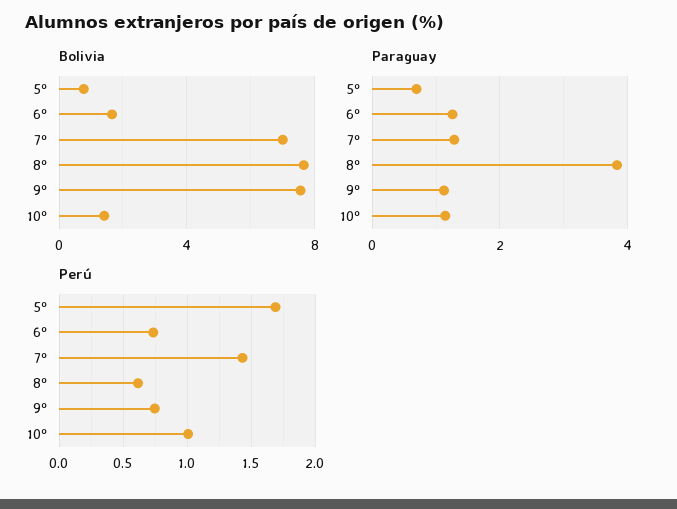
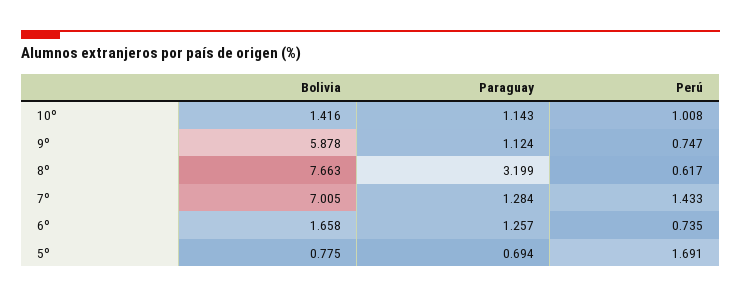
  {
    "Bolivia": {
      "5º": 0.775,
      "6º": 1.658,
      "7º": 7.005,
      "8º": 7.663,
-     "9º": 7.5,
+     "9º": 5.878,
      "10º": 1.416
    },
    "Paraguay": {
      "5º": 0.694,
      "6º": 1.257,
      "7º": 1.284,
-     "8º": 3.8,
+     "8º": 3.199,
      "9º": 1.124,
      "10º": 1.143
    },
    "Perú": {
      "5º": 1.691,
      "6º": 0.735,
      "7º": 1.433,
      "8º": 0.617,
      "9º": 0.747,
      "10º": 1.008
    }
  }

